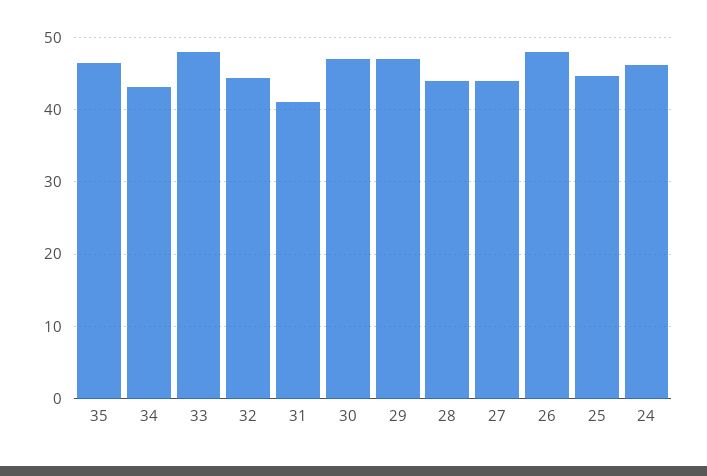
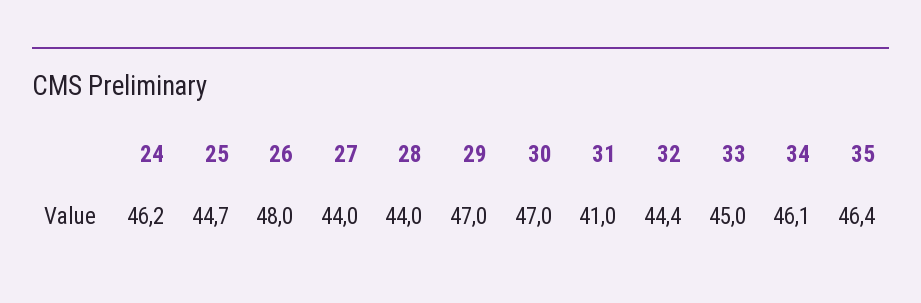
  {
    "35": 46.4,
-   "34": 43,
+   "34": 46.1,
-   "33": 48,
+   "33": 45,
    "32": 44.4,
    "31": 41,
    "30": 47,
    "29": 47,
    "28": 44,
    "27": 44,
    "26": 48,
    "25": 44.7,
    "24": 46.2
  }

